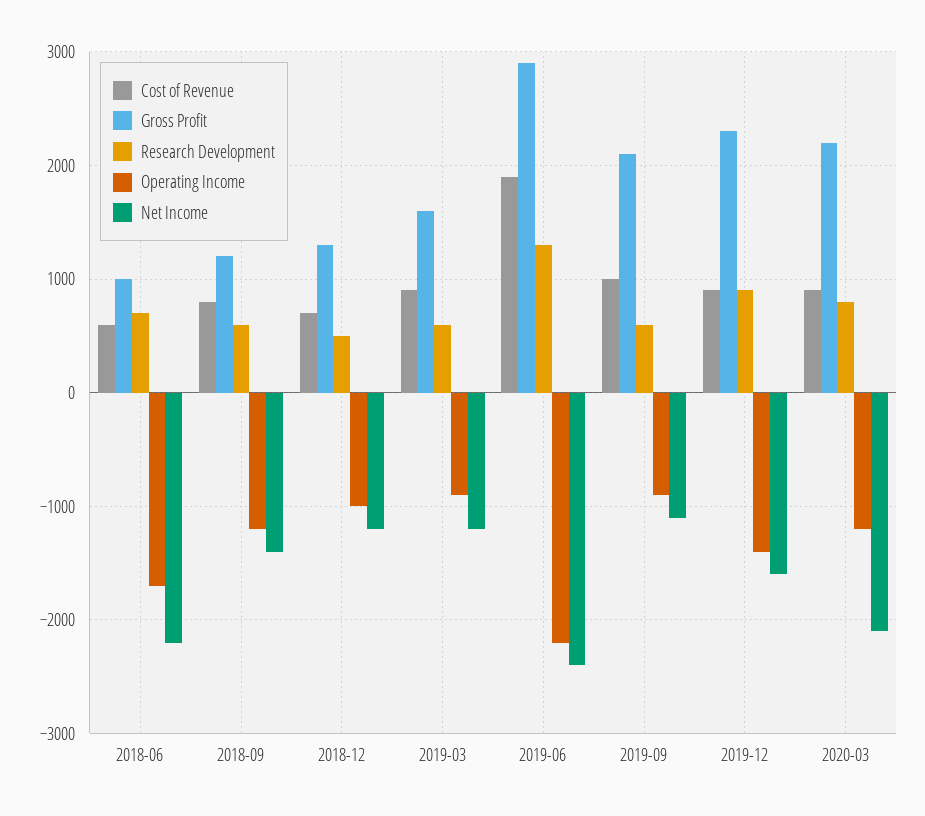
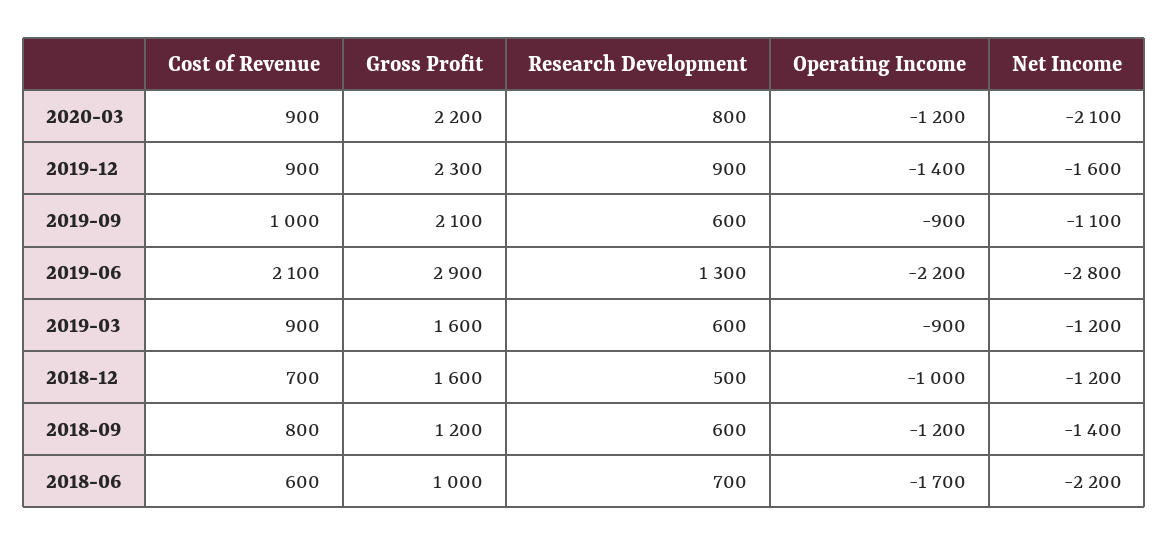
  {
    "Cost of Revenue": {
      "2018-06": 600,
      "2018-09": 800,
      "2018-12": 700,
      "2019-03": 900,
-     "2019-06": 1900,
+     "2019-06": 2100,
      "2019-09": 1000,
      "2019-12": 900,
      "2020-03": 900
    },
    "Gross Profit": {
      "2018-06": 1000,
      "2018-09": 1200,
-     "2018-12": 1300,
+     "2018-12": 1600,
      "2019-03": 1600,
      "2019-06": 2900,
      "2019-09": 2100,
      "2019-12": 2300,
      "2020-03": 2200
    },
    "Research Development": {
      "2018-06": 700,
      "2018-09": 600,
      "2018-12": 500,
      "2019-03": 600,
      "2019-06": 1300,
      "2019-09": 600,
      "2019-12": 900,
      "2020-03": 800
    },
    "Operating Income": {
      "2018-06": -1700,
      "2018-09": -1200,
      "2018-12": -1000,
      "2019-03": -900,
      "2019-06": -2200,
      "2019-09": -900,
      "2019-12": -1400,
      "2020-03": -1200
    },
    "Net Income": {
      "2018-06": -2200,
      "2018-09": -1400,
      "2018-12": -1200,
      "2019-03": -1200,
-     "2019-06": -2400,
+     "2019-06": -2800,
      "2019-09": -1100,
      "2019-12": -1600,
      "2020-03": -2100
    }
  }

